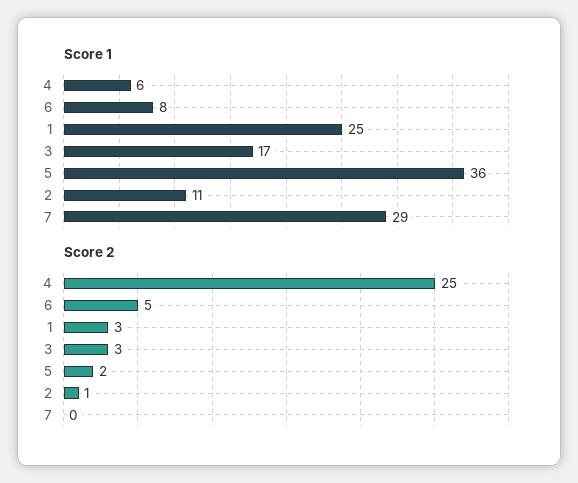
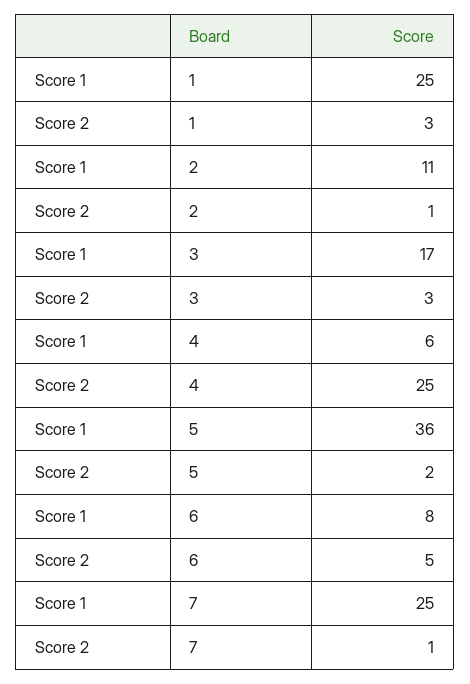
  {
    "Score 1": {
      "4": 6,
      "6": 8,
      "1": 25,
      "3": 17,
      "5": 36,
      "2": 11,
-     "7": 29
+     "7": 25
    },
    "Score 2": {
      "4": 25,
      "6": 5,
      "1": 3,
      "3": 3,
      "5": 2,
      "2": 1,
-     "7": 0
+     "7": 1
    }
  }

